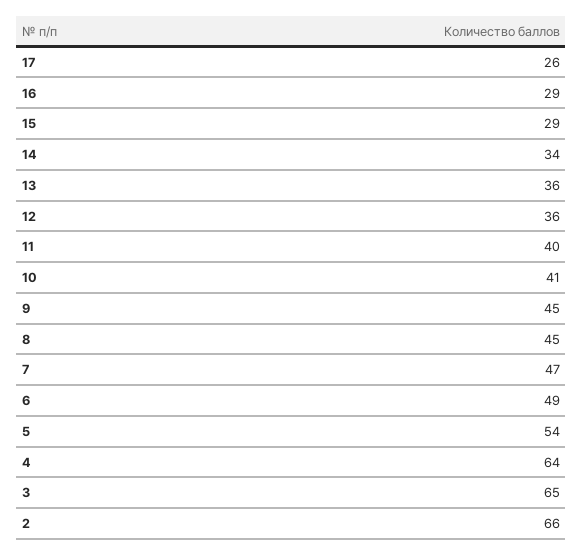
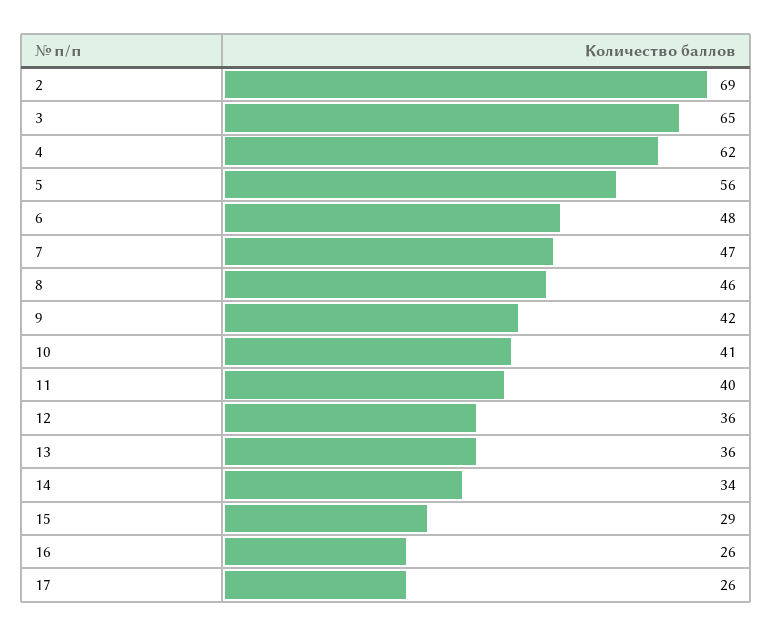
  {
    "17": 26,
-   "16": 29,
+   "16": 26,
    "15": 29,
    "14": 34,
    "13": 36,
    "12": 36,
    "11": 40,
    "10": 41,
-   "9": 45,
+   "9": 42,
-   "8": 45,
+   "8": 46,
    "7": 47,
-   "6": 49,
+   "6": 48,
-   "5": 54,
+   "5": 56,
-   "4": 64,
+   "4": 62,
    "3": 65,
-   "2": 66
+   "2": 69
  }

